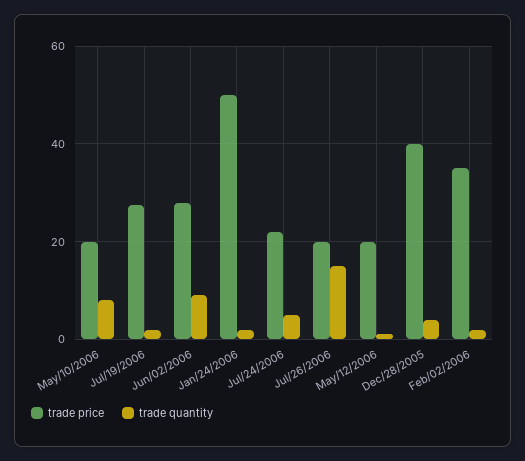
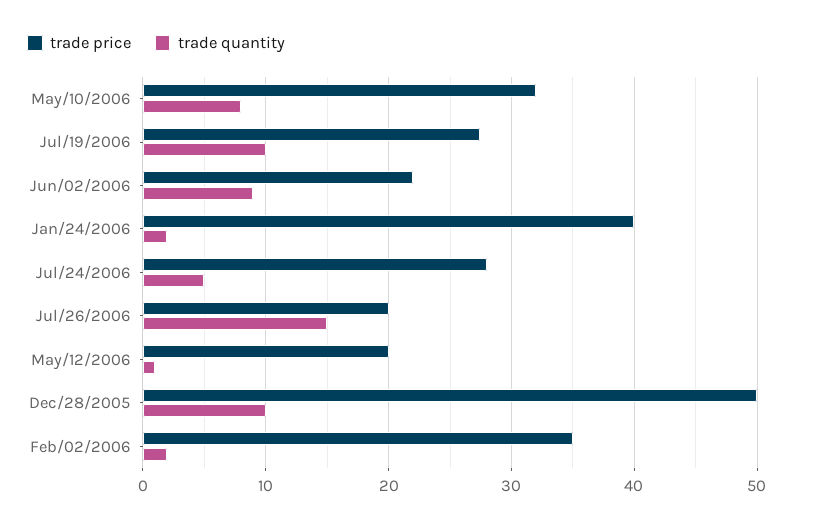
  {
    "trade price": {
-     "May/10/2006": 20,
+     "May/10/2006": 32,
      "Jul/19/2006": 27,
-     "Jun/02/2006": 28,
+     "Jun/02/2006": 22,
-     "Jan/24/2006": 50,
+     "Jan/24/2006": 40,
-     "Jul/24/2006": 22,
+     "Jul/24/2006": 28,
      "Jul/26/2006": 20,
      "May/12/2006": 20,
-     "Dec/28/2005": 40,
+     "Dec/28/2005": 50,
      "Feb/02/2006": 35
    },
    "trade quantity": {
      "May/10/2006": 8,
-     "Jul/19/2006": 2,
+     "Jul/19/2006": 10,
      "Jun/02/2006": 9,
      "Jan/24/2006": 2,
      "Jul/24/2006": 5,
      "Jul/26/2006": 15,
      "May/12/2006": 1,
-     "Dec/28/2005": 4,
+     "Dec/28/2005": 10,
      "Feb/02/2006": 2
    }
  }

